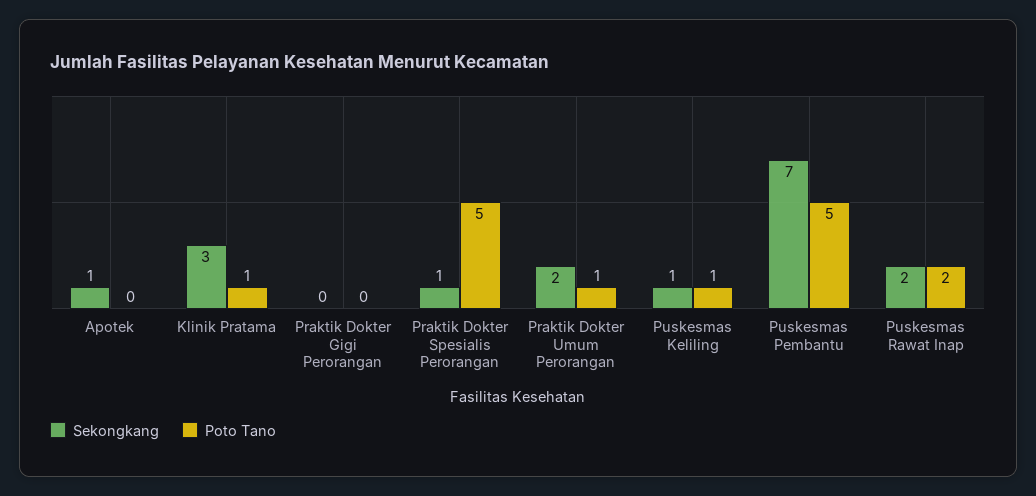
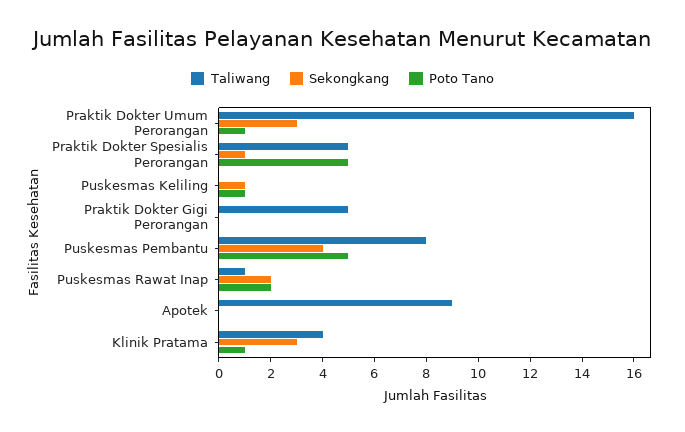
  {
    "Sekongkang": {
-     "Apotek": 1,
+     "Apotek": 0,
      "Klinik Pratama": 3,
      "Praktik Dokter Gigi Perorangan": 0,
      "Praktik Dokter Spesialis Perorangan": 1,
-     "Praktik Dokter Umum Perorangan": 2,
+     "Praktik Dokter Umum Perorangan": 3,
      "Puskesmas Keliling": 1,
-     "Puskesmas Pembantu": 7,
+     "Puskesmas Pembantu": 4,
      "Puskesmas Rawat Inap": 2
    },
    "Poto Tano": {
      "Apotek": 0,
      "Klinik Pratama": 1,
      "Praktik Dokter Gigi Perorangan": 0,
      "Praktik Dokter Spesialis Perorangan": 5,
      "Praktik Dokter Umum Perorangan": 1,
      "Puskesmas Keliling": 1,
      "Puskesmas Pembantu": 5,
      "Puskesmas Rawat Inap": 2
-   }
+   },
+   "Taliwang": {
+     "Praktik Dokter Umum Perorangan": 16,
+     "Praktik Dokter Spesialis Perorangan": 5,
+     "Puskesmas Keliling": 0,
+     "Praktik Dokter Gigi Perorangan": 5,
+     "Puskesmas Pembantu": 8,
+     "Puskesmas Rawat Inap": 1,
+     "Apotek": 9,
+     "Klinik Pratama": 4
+   }
  }

